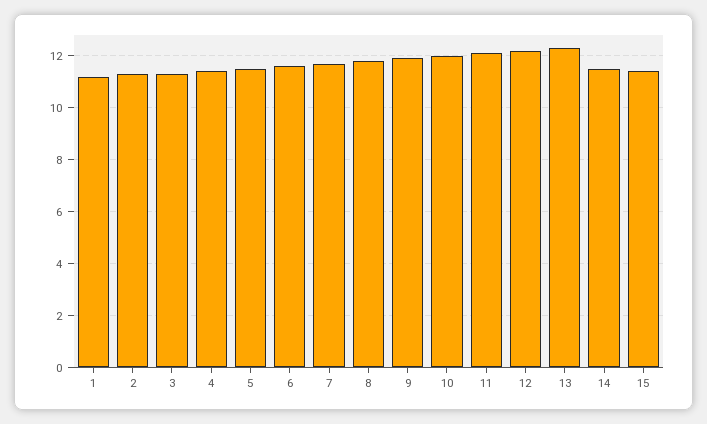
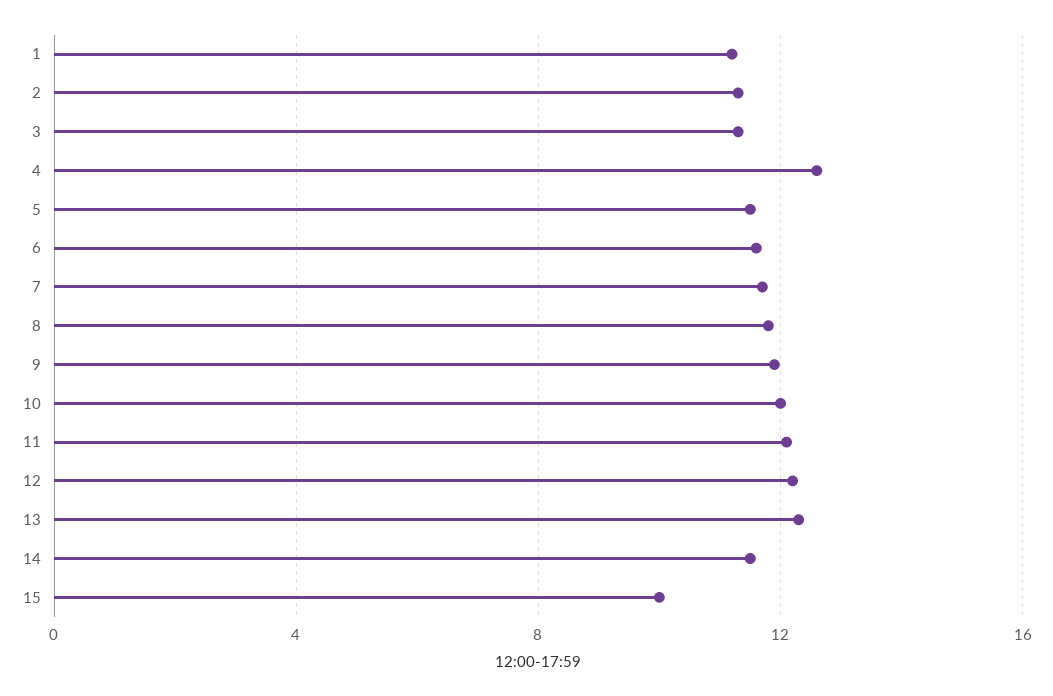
  {
    "1": 11,
    "2": 11.5,
    "3": 11.5,
-   "4": 11.5,
+   "4": 12.5,
    "5": 11.5,
    "6": 11.5,
    "7": 11.5,
    "8": 12,
    "9": 12,
    "10": 12,
    "11": 12,
    "12": 12,
    "13": 12.5,
    "14": 11.5,
-   "15": 11.5
+   "15": 10
  }

